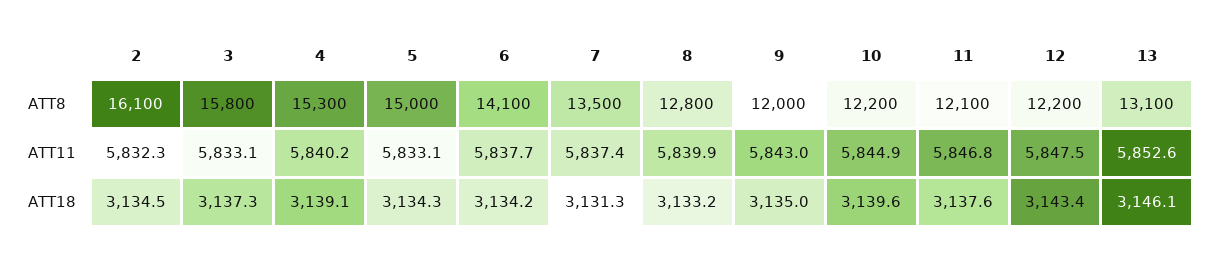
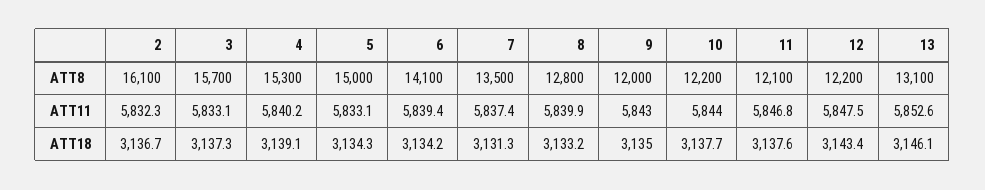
  {
    "2": {
      "ATT8": 16100,
      "ATT11": 5832.3,
-     "ATT18": 3134.5
+     "ATT18": 3136.7
    },
    "3": {
-     "ATT8": 15800,
+     "ATT8": 15700,
      "ATT11": 5833.1,
      "ATT18": 3137.3
    },
    "4": {
      "ATT8": 15300,
      "ATT11": 5840.2,
      "ATT18": 3139.1
    },
    "5": {
      "ATT8": 15000,
      "ATT11": 5833.1,
      "ATT18": 3134.3
    },
    "6": {
      "ATT8": 14100,
-     "ATT11": 5837.7,
+     "ATT11": 5839.4,
      "ATT18": 3134.2
    },
    "7": {
      "ATT8": 13500,
      "ATT11": 5837.4,
      "ATT18": 3131.3
    },
    "8": {
      "ATT8": 12800,
      "ATT11": 5839.9,
      "ATT18": 3133.2
    },
    "9": {
      "ATT8": 12000,
      "ATT11": 5843,
      "ATT18": 3135
    },
    "10": {
      "ATT8": 12200,
-     "ATT11": 5844.9,
+     "ATT11": 5844,
-     "ATT18": 3139.6
+     "ATT18": 3137.7
    },
    "11": {
      "ATT8": 12100,
      "ATT11": 5846.8,
      "ATT18": 3137.6
    },
    "12": {
      "ATT8": 12200,
      "ATT11": 5847.5,
      "ATT18": 3143.4
    },
    "13": {
      "ATT8": 13100,
      "ATT11": 5852.6,
      "ATT18": 3146.1
    }
  }

